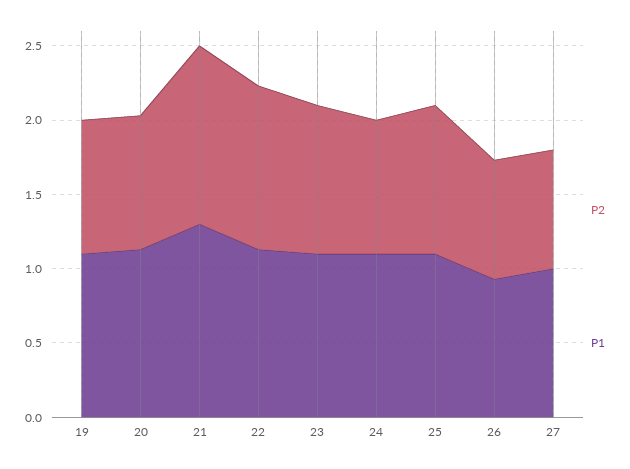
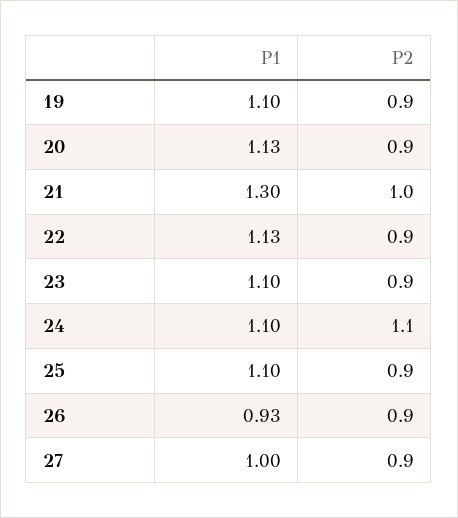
  {
    "P2": {
      "19": 0.9,
      "20": 0.9,
-     "21": 1.2,
+     "21": 1,
-     "22": 1.1,
+     "22": 0.9,
-     "23": 1,
+     "23": 0.9,
-     "24": 0.9,
+     "24": 1.1,
-     "25": 1,
+     "25": 0.9,
-     "26": 0.8,
+     "26": 0.9,
-     "27": 0.8
+     "27": 0.9
    },
    "P1": {
      "19": 1.1,
      "20": 1.13,
      "21": 1.3,
      "22": 1.13,
      "23": 1.1,
      "24": 1.1,
      "25": 1.1,
      "26": 0.93,
      "27": 1
    }
  }

